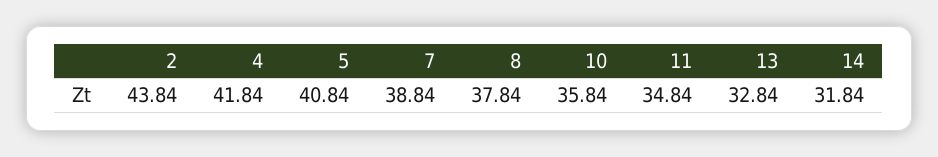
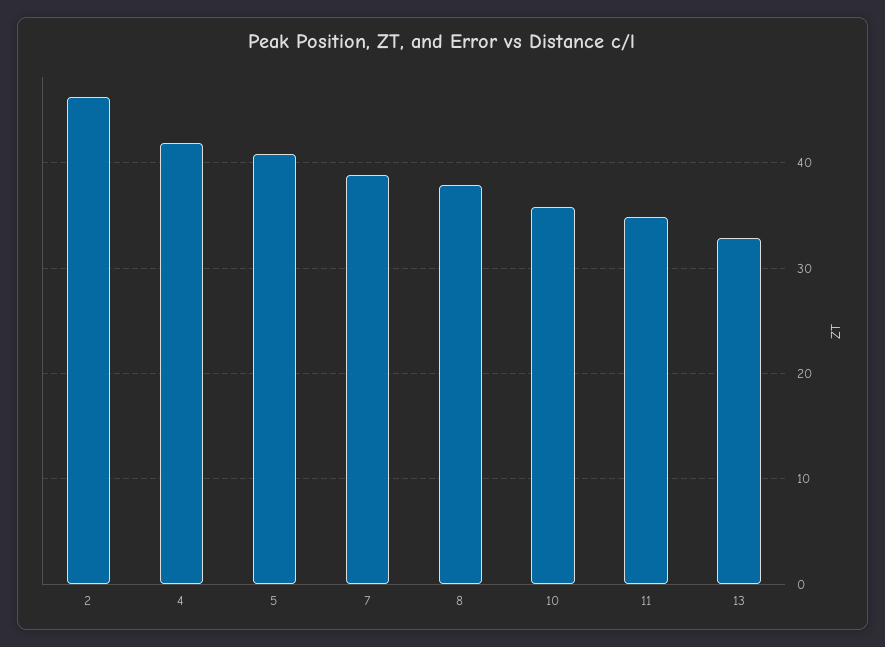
  {
-   "2": 43.84,
+   "2": 46,
    "4": 41.84,
    "5": 40.84,
    "7": 38.84,
    "8": 37.84,
    "10": 35.84,
    "11": 34.84,
-   "13": 32.84,
+   "13": 32.84
-   "14": 31.84
  }

